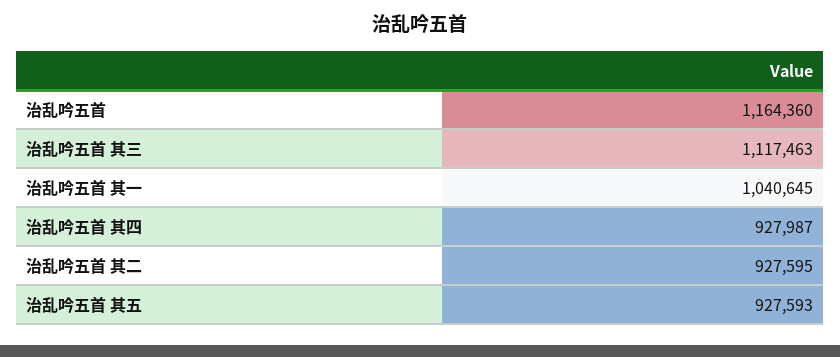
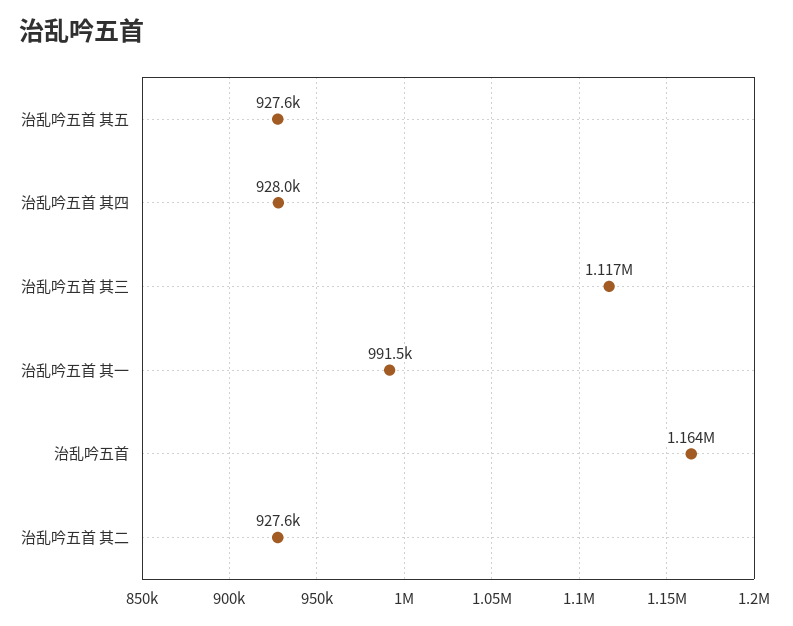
  {
    "治乱吟五首": 1164360,
    "治乱吟五首 其三": 1117463,
-   "治乱吟五首 其一": 1040645,
+   "治乱吟五首 其一": 991500,
    "治乱吟五首 其四": 927987,
    "治乱吟五首 其二": 927595,
    "治乱吟五首 其五": 927593
  }

